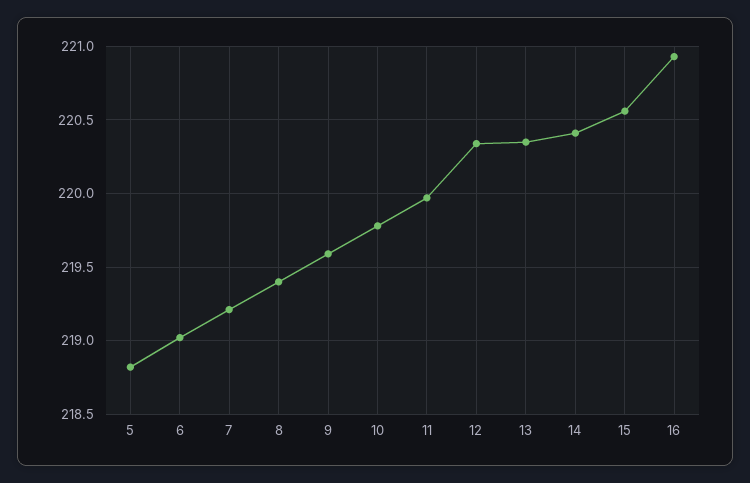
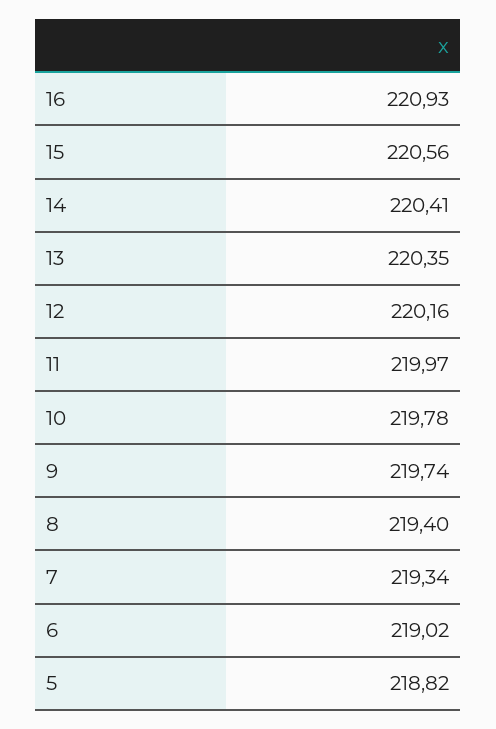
  {
    "5": 218.82,
    "6": 219.02,
-   "7": 219.2,
+   "7": 219.34,
    "8": 219.4,
-   "9": 219.6,
+   "9": 219.74,
    "10": 219.78,
    "11": 219.97,
-   "12": 220.35,
+   "12": 220.16,
    "13": 220.35,
    "14": 220.41,
    "15": 220.56,
    "16": 220.93
  }

